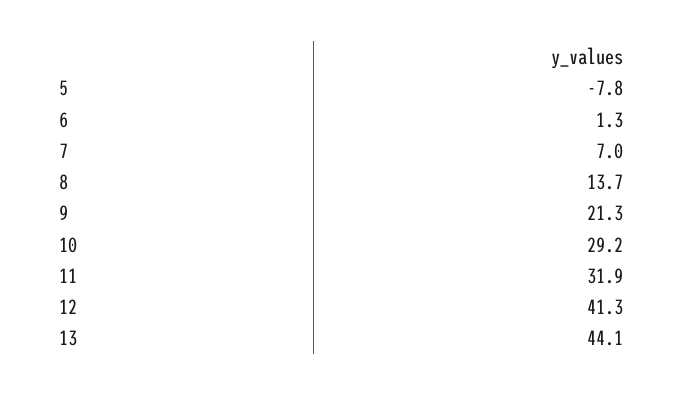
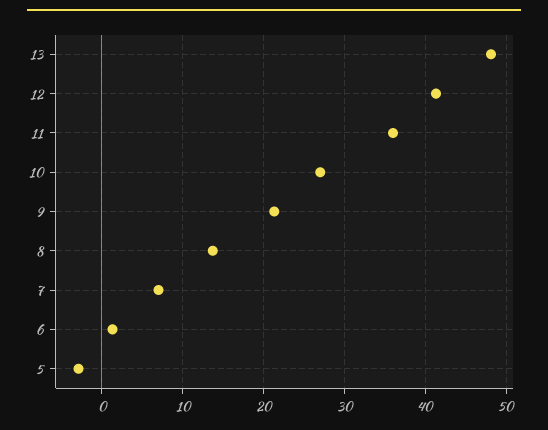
  {
-   "5": -7.8,
+   "5": -3,
    "6": 1.3,
    "7": 7,
    "8": 13.7,
    "9": 21.3,
-   "10": 29.2,
+   "10": 27,
-   "11": 31.9,
+   "11": 36,
    "12": 41.3,
-   "13": 44.1
+   "13": 48
  }

